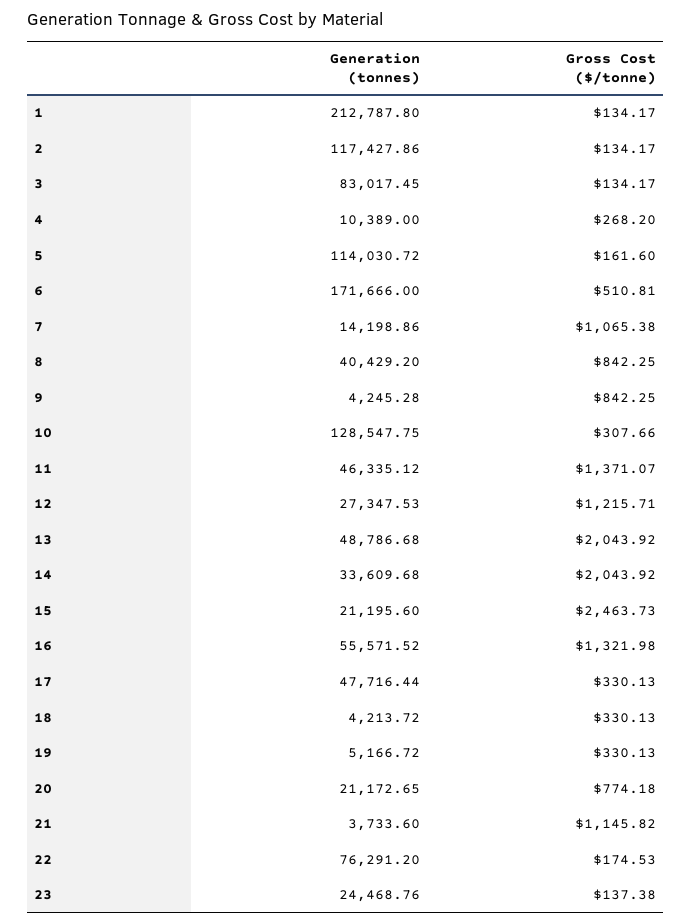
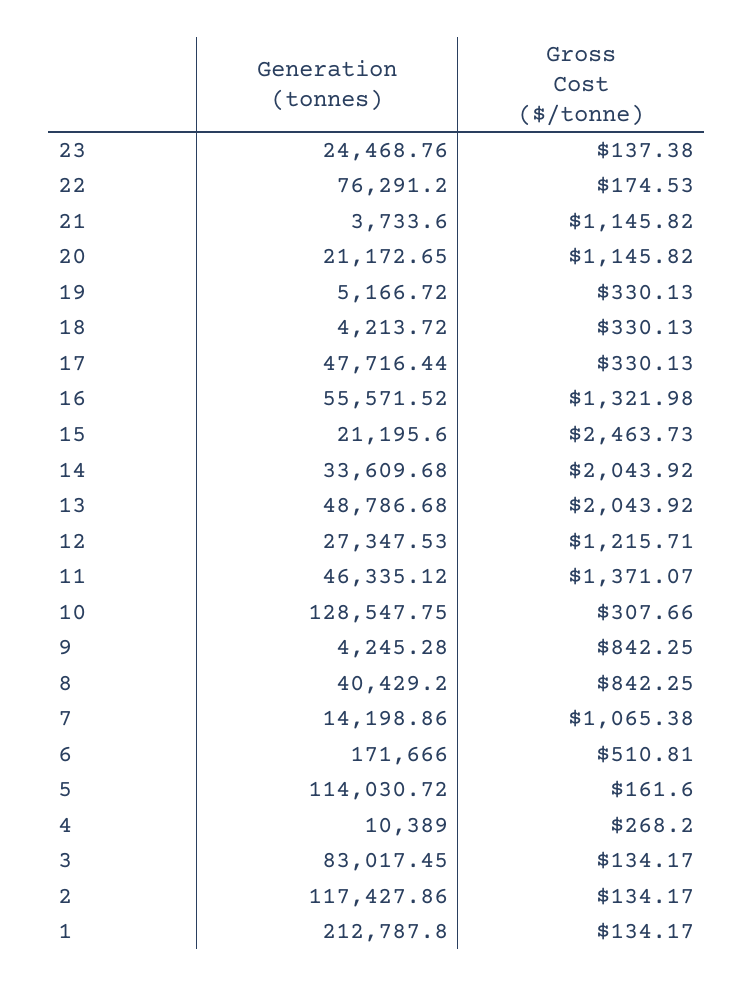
  {
    "Generation (tonnes)": {
      "1": 212787.8,
      "2": 117427.86,
      "3": 83017.45,
      "4": 10389,
      "5": 114030.72,
      "6": 171666,
      "7": 14198.86,
      "8": 40429.2,
      "9": 4245.28,
      "10": 128547.75,
      "11": 46335.12,
      "12": 27347.53,
      "13": 48786.68,
      "14": 33609.68,
      "15": 21195.6,
      "16": 55571.52,
      "17": 47716.44,
      "18": 4213.72,
      "19": 5166.72,
      "20": 21172.65,
      "21": 3733.6,
      "22": 76291.2,
      "23": 24468.76
    },
    "Gross Cost ($/tonne)": {
      "1": 134.17,
      "2": 134.17,
      "3": 134.17,
      "4": 268.2,
      "5": 161.6,
      "6": 510.81,
      "7": 1065.38,
      "8": 842.25,
      "9": 842.25,
      "10": 307.66,
      "11": 1371.07,
      "12": 1215.71,
      "13": 2043.92,
      "14": 2043.92,
      "15": 2463.73,
      "16": 1321.98,
      "17": 330.13,
      "18": 330.13,
      "19": 330.13,
-     "20": 774.18,
+     "20": 1145.82,
      "21": 1145.82,
      "22": 174.53,
      "23": 137.38
    }
  }

